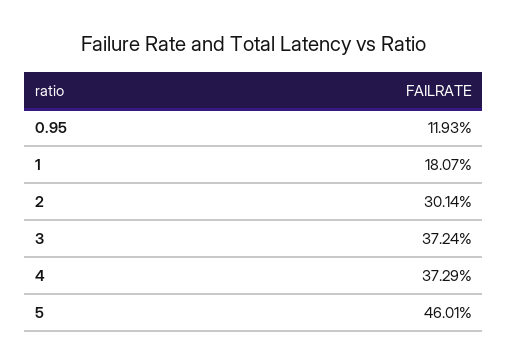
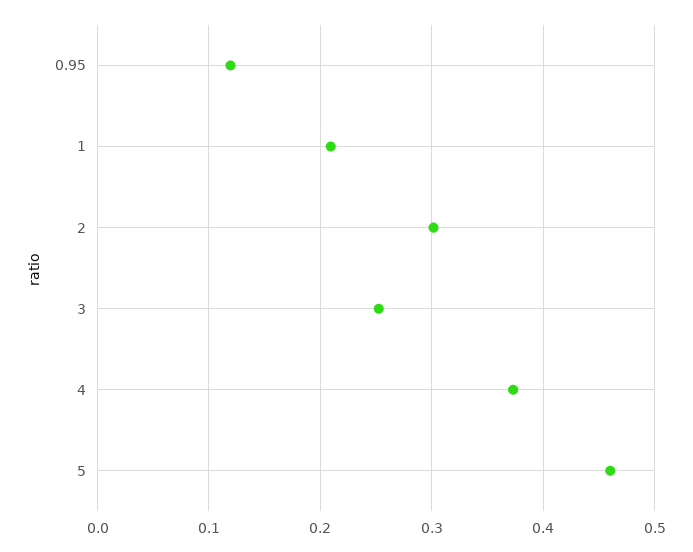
  {
    "0.95": 0.1193,
-   "1": 0.1807,
+   "1": 0.21,
    "2": 0.3014,
-   "3": 0.3724,
+   "3": 0.25,
    "4": 0.3729,
    "5": 0.4601
  }

